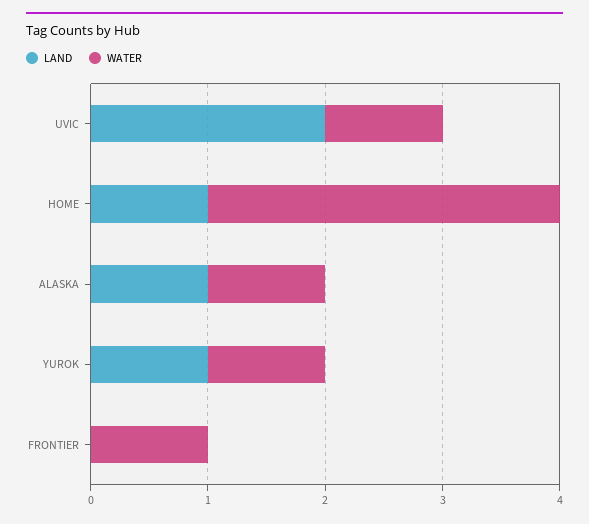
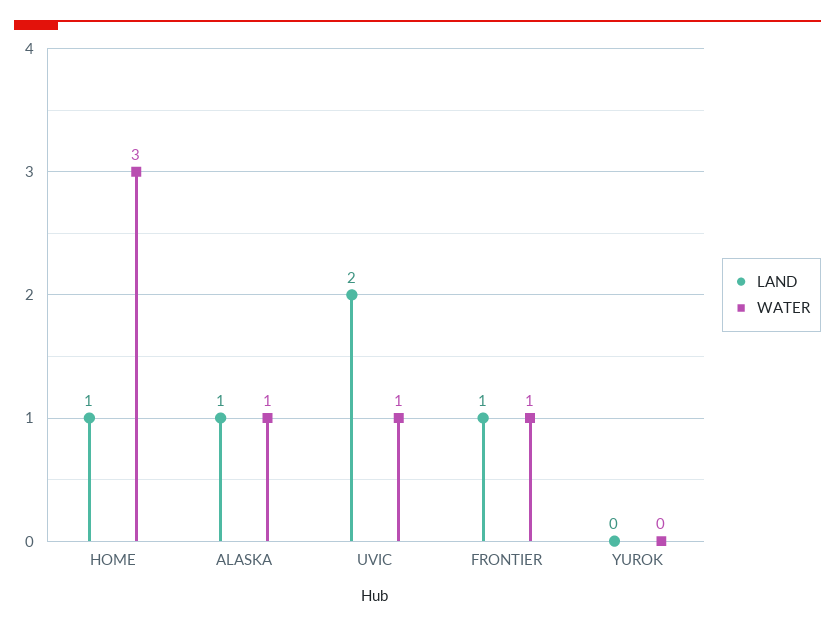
  {
    "LAND": {
      "UVIC": 2,
      "HOME": 1,
      "ALASKA": 1,
-     "YUROK": 1,
+     "YUROK": 0,
-     "FRONTIER": 0
+     "FRONTIER": 1
    },
    "WATER": {
      "UVIC": 1,
      "HOME": 3,
      "ALASKA": 1,
-     "YUROK": 1,
+     "YUROK": 0,
      "FRONTIER": 1
    }
  }

